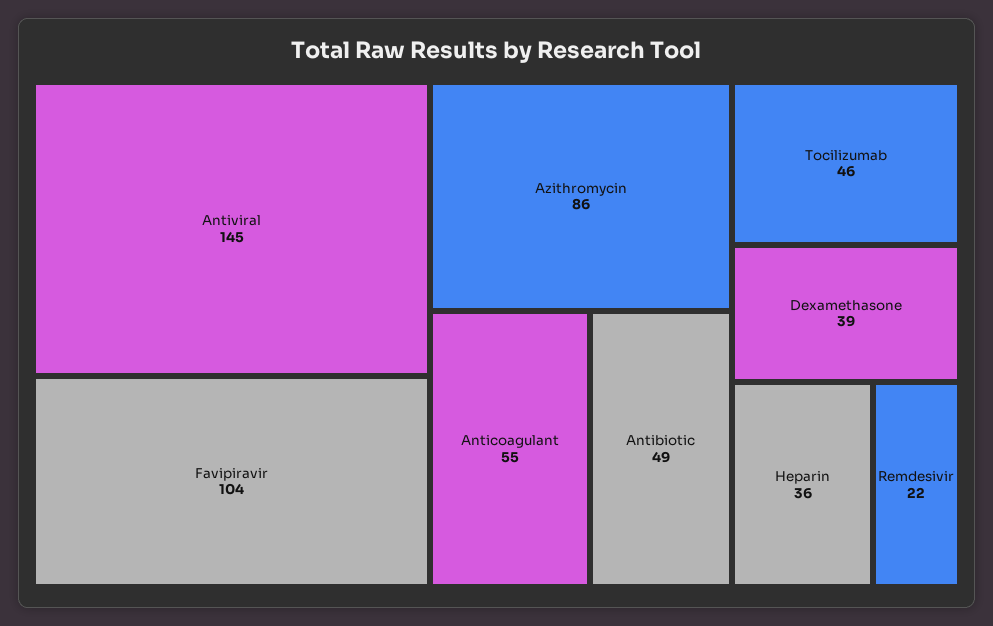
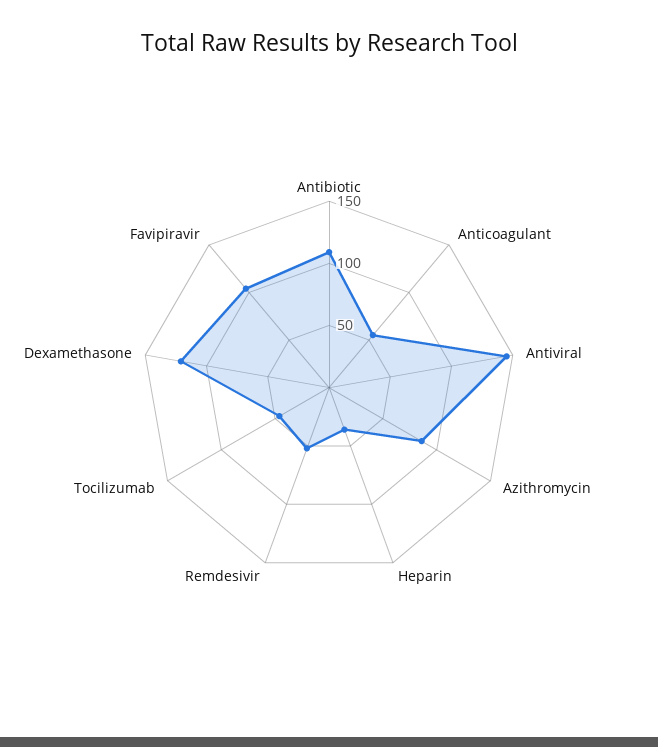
  {
    "Antiviral": 145,
    "Favipiravir": 104,
    "Azithromycin": 86,
    "Anticoagulant": 55,
-   "Antibiotic": 49,
+   "Antibiotic": 110,
    "Tocilizumab": 46,
-   "Dexamethasone": 39,
+   "Dexamethasone": 120,
    "Heparin": 36,
-   "Remdesivir": 22
+   "Remdesivir": 50
  }

